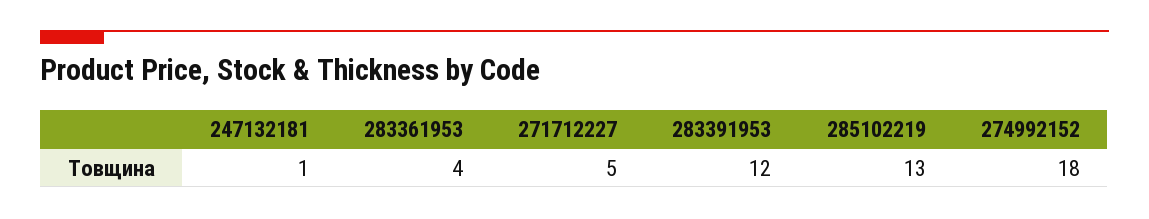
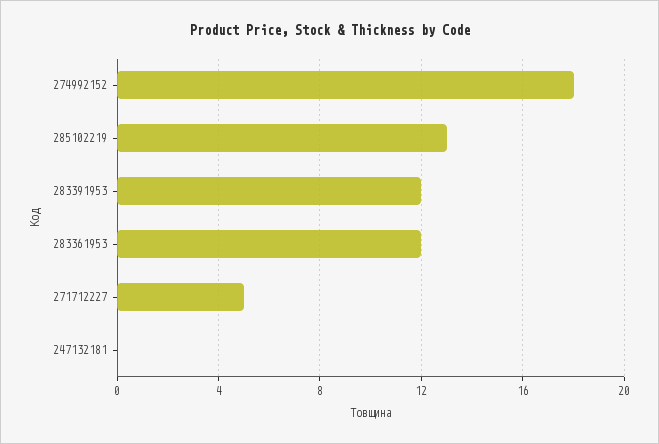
  {
-   "247132181": 1,
+   "247132181": 0,
-   "283361953": 4,
+   "283361953": 12,
    "271712227": 5,
    "283391953": 12,
    "285102219": 13,
    "274992152": 18
  }

